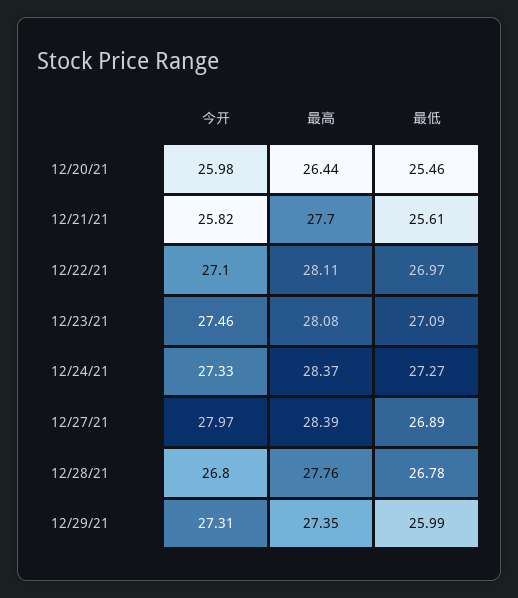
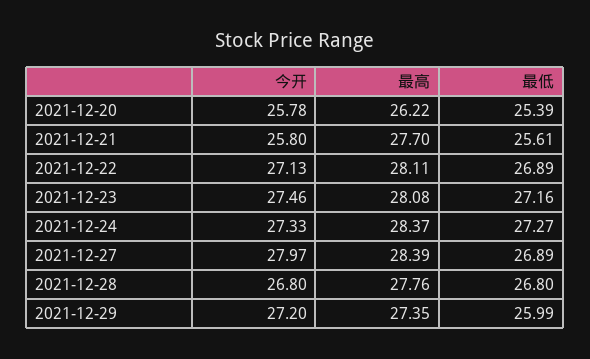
  {
    "今开": {
-     "12/20/21": 25.98,
+     "12/20/21": 25.78,
-     "12/21/21": 25.82,
+     "12/21/21": 25.8,
-     "12/22/21": 27.1,
+     "12/22/21": 27.13,
      "12/23/21": 27.46,
      "12/24/21": 27.33,
      "12/27/21": 27.97,
      "12/28/21": 26.8,
-     "12/29/21": 27.31
+     "12/29/21": 27.2
    },
    "最高": {
-     "12/20/21": 26.44,
+     "12/20/21": 26.22,
      "12/21/21": 27.7,
      "12/22/21": 28.11,
      "12/23/21": 28.08,
      "12/24/21": 28.37,
      "12/27/21": 28.39,
      "12/28/21": 27.76,
      "12/29/21": 27.35
    },
    "最低": {
-     "12/20/21": 25.46,
+     "12/20/21": 25.39,
      "12/21/21": 25.61,
-     "12/22/21": 26.97,
+     "12/22/21": 26.89,
-     "12/23/21": 27.09,
+     "12/23/21": 27.16,
      "12/24/21": 27.27,
      "12/27/21": 26.89,
-     "12/28/21": 26.78,
+     "12/28/21": 26.8,
      "12/29/21": 25.99
    }
  }

